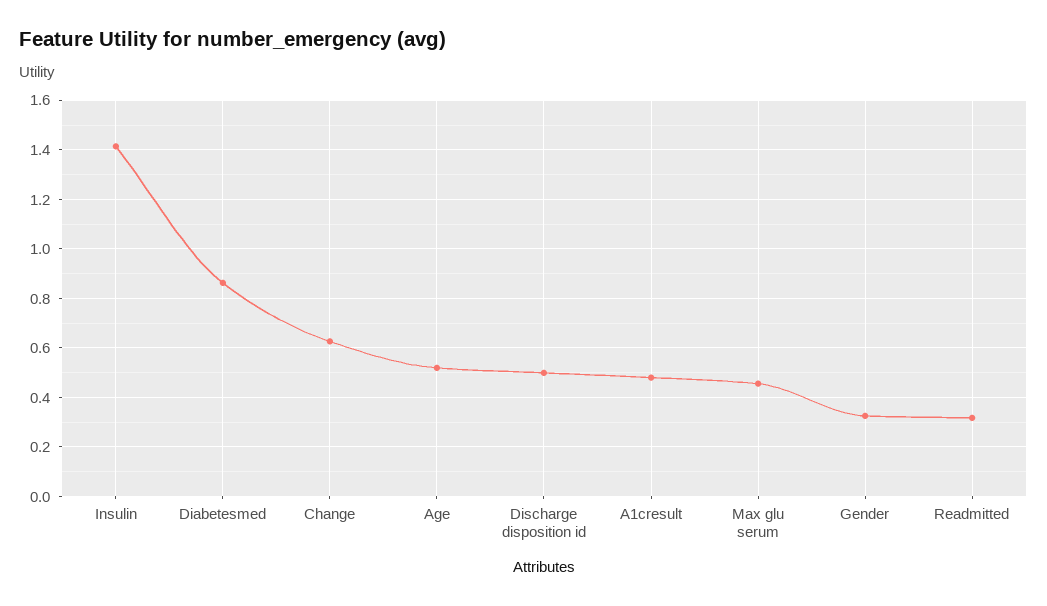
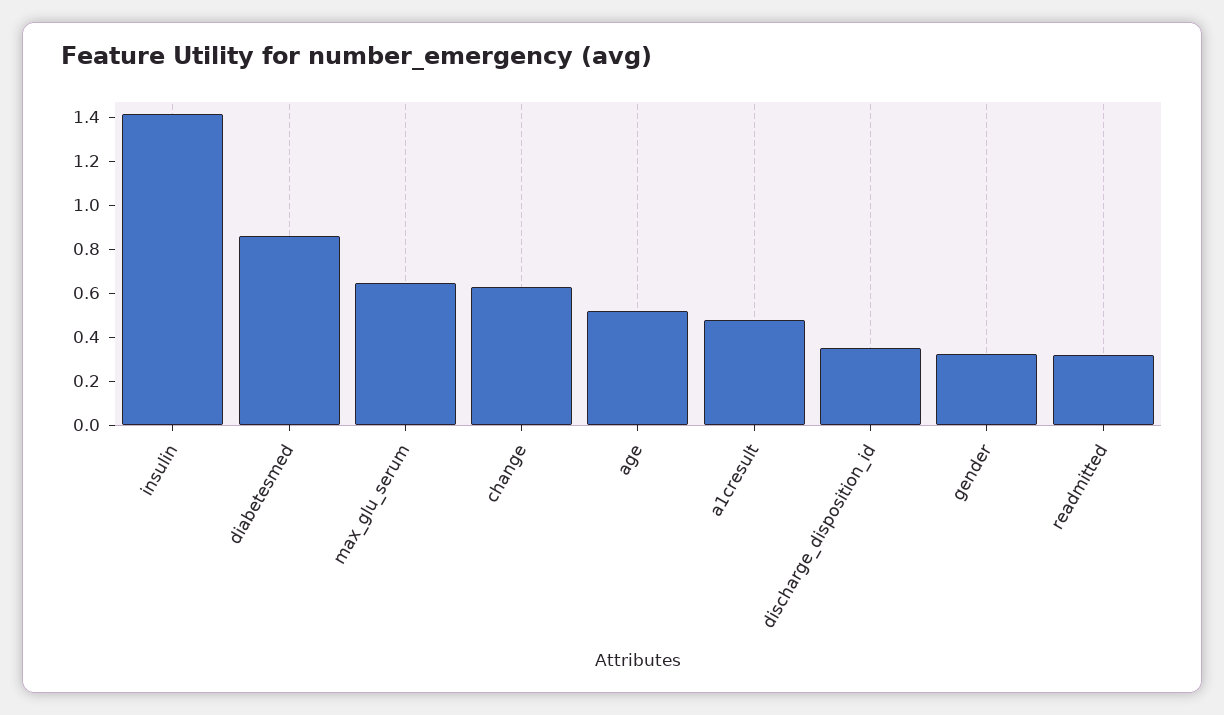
  {
    "Insulin": 1.425,
    "Diabetesmed": 0.85,
    "Change": 0.625,
    "Age": 0.525,
-   "Discharge disposition id": 0.5,
+   "Discharge disposition id": 0.35,
    "A1cresult": 0.475,
-   "Max glu serum": 0.45,
+   "Max glu serum": 0.65,
    "Gender": 0.325,
    "Readmitted": 0.325
  }

